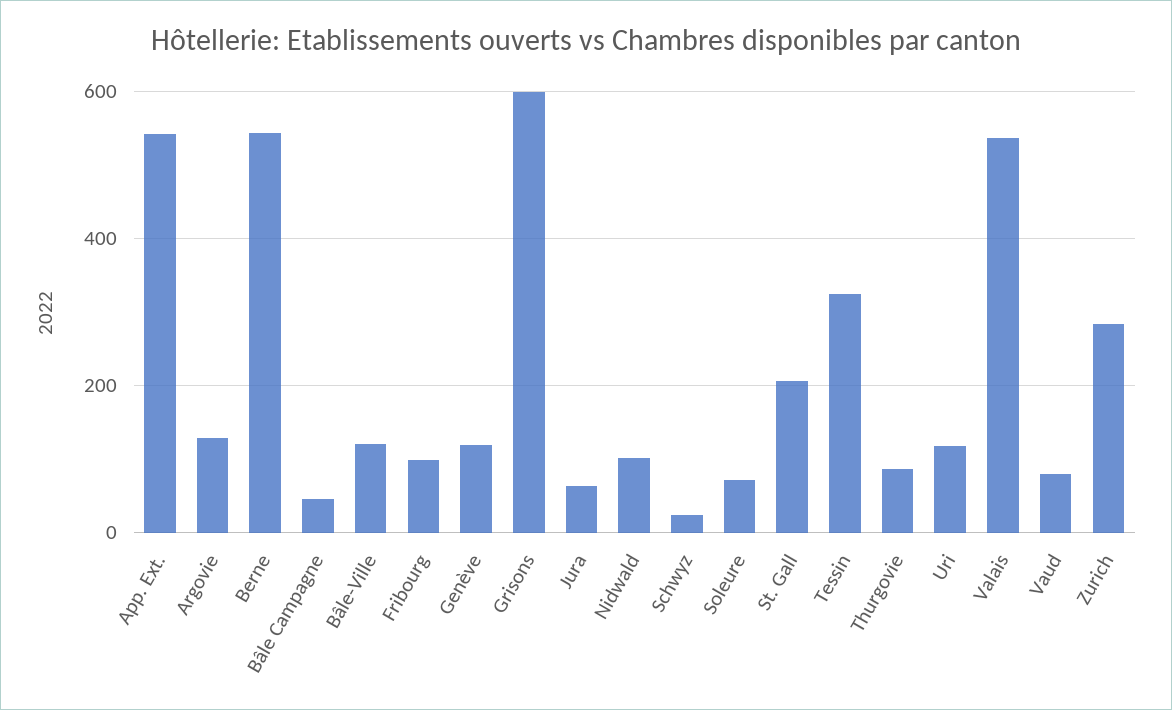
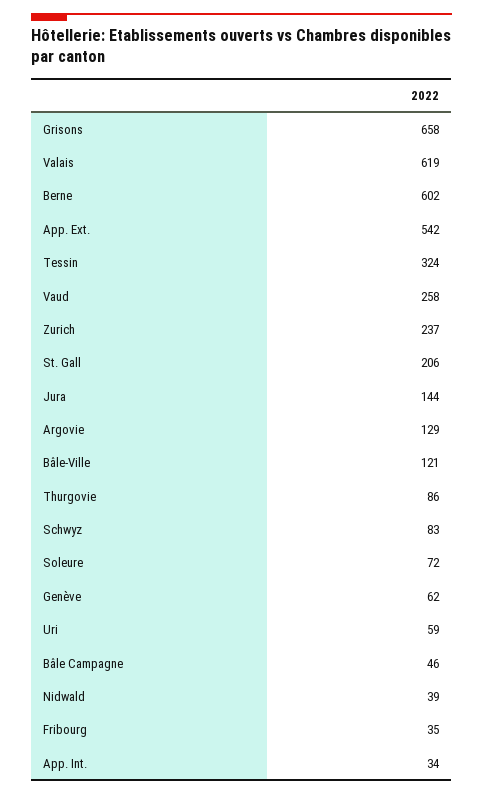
  {
    "App. Ext.": 542,
    "Argovie": 129,
-   "Berne": 540,
+   "Berne": 602,
    "Bâle Campagne": 46,
    "Bâle-Ville": 121,
-   "Fribourg": 100,
+   "Fribourg": 35,
-   "Genève": 120,
+   "Genève": 62,
-   "Grisons": 600,
+   "Grisons": 658,
-   "Jura": 60,
+   "Jura": 144,
-   "Nidwald": 100,
+   "Nidwald": 39,
-   "Schwyz": 20,
+   "Schwyz": 83,
    "Soleure": 72,
    "St. Gall": 206,
    "Tessin": 324,
    "Thurgovie": 86,
-   "Uri": 120,
+   "Uri": 59,
-   "Valais": 540,
+   "Valais": 619,
-   "Vaud": 80,
+   "Vaud": 258,
-   "Zurich": 280
+   "Zurich": 237,
+   "App. Int.": 34
  }

